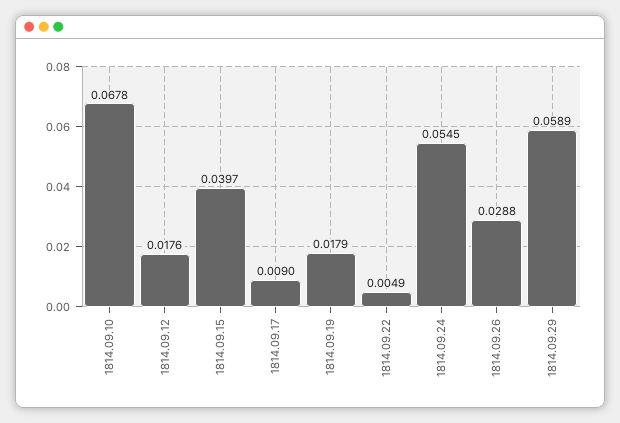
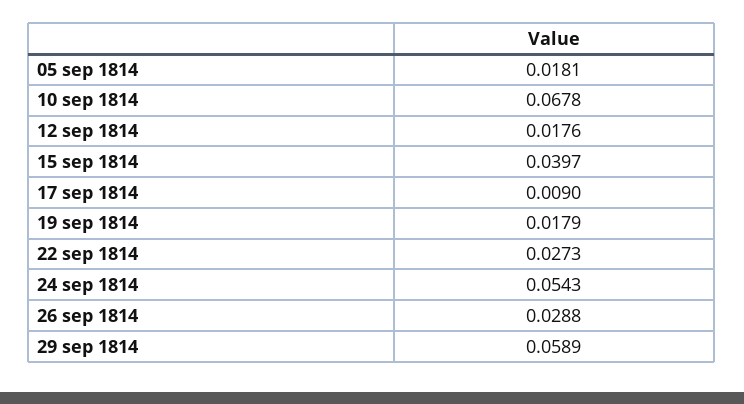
  {
    "1814.09.10": 0.0678,
    "1814.09.12": 0.0176,
    "1814.09.15": 0.0397,
    "1814.09.17": 0.009,
    "1814.09.19": 0.0179,
-   "1814.09.22": 0.0049,
+   "1814.09.22": 0.0273,
-   "1814.09.24": 0.0545,
+   "1814.09.24": 0.0543,
    "1814.09.26": 0.0288,
-   "1814.09.29": 0.0589
+   "1814.09.29": 0.0589,
+   "05 sep 1814": 0.0181
  }

